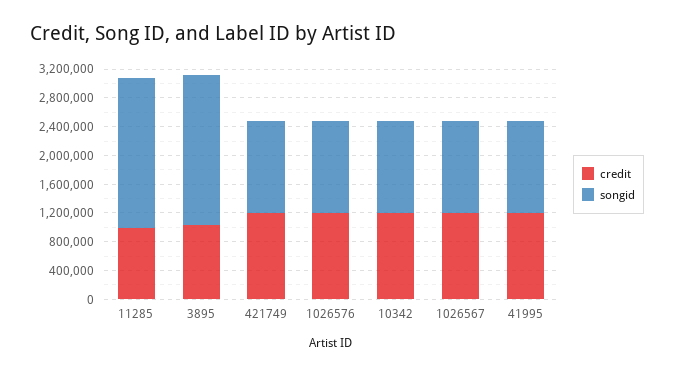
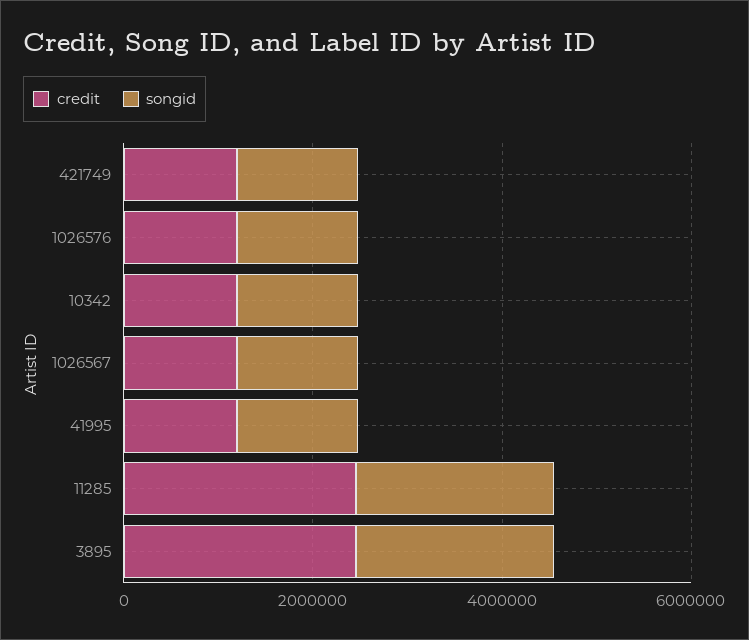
  {
    "credit": {
-     "11285": 1000000,
+     "11285": 2500000,
-     "3895": 1000000,
+     "3895": 2500000,
      "421749": 1200000,
      "1026576": 1200000,
      "10342": 1200000,
      "1026567": 1200000,
      "41995": 1200000
    },
    "songid": {
      "11285": 2000000,
      "3895": 2000000,
      "421749": 1200000,
      "1026576": 1200000,
      "10342": 1200000,
      "1026567": 1200000,
      "41995": 1200000
    }
  }

